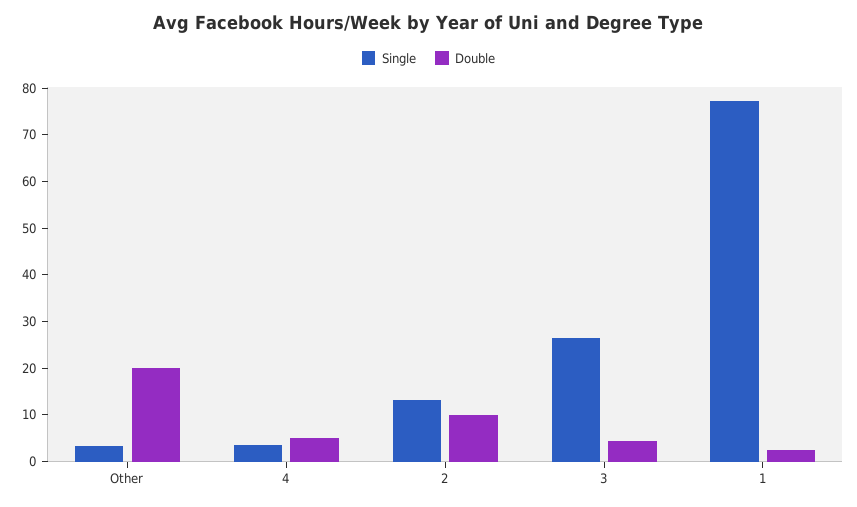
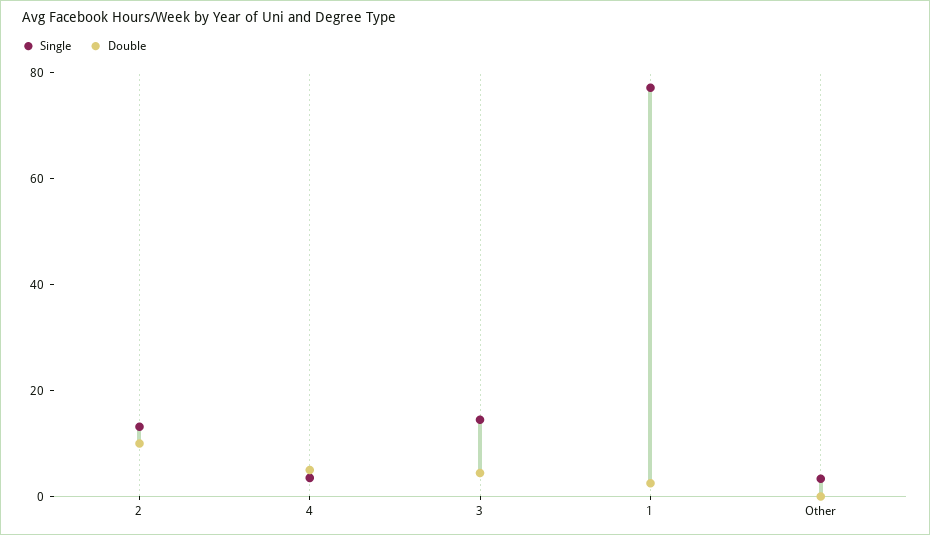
  {
    "Single": {
      "Other": 4,
      "4": 4,
      "2": 14,
-     "3": 26,
+     "3": 15,
      "1": 78
    },
    "Double": {
-     "Other": 20,
+     "Other": 0,
      "4": 6,
      "2": 10,
      "3": 4,
      "1": 2
    }
  }

